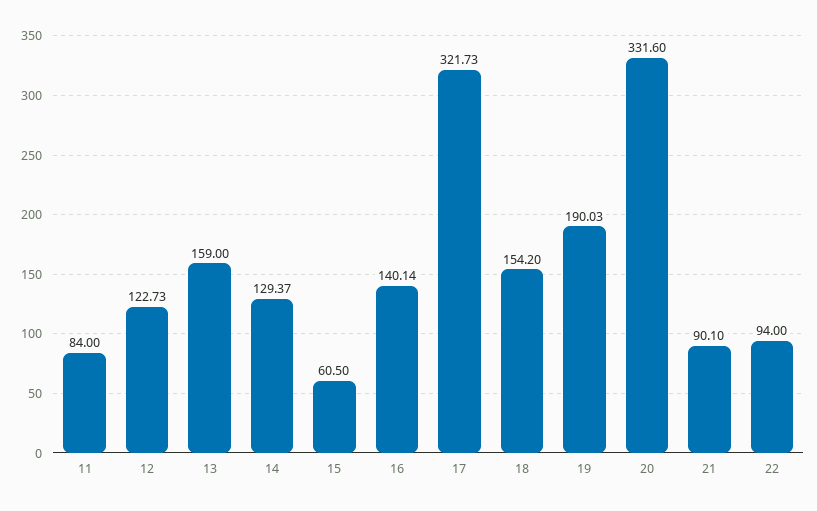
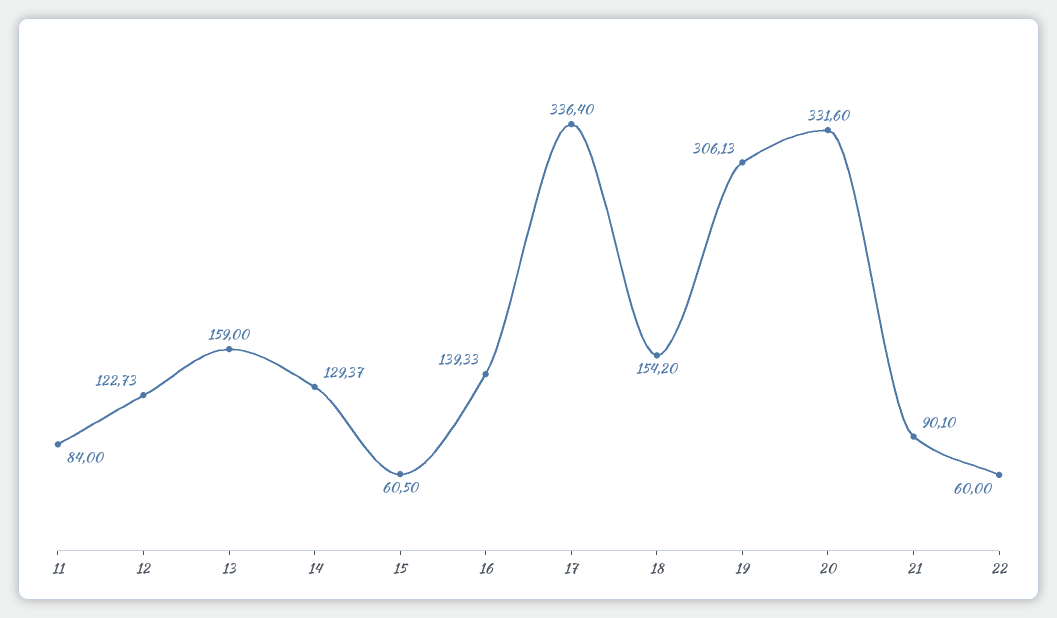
  {
    "11": 84,
    "12": 122.73,
    "13": 159,
    "14": 129.37,
    "15": 60.5,
-   "16": 140.14,
+   "16": 139.33,
-   "17": 321.73,
+   "17": 336.4,
    "18": 154.2,
-   "19": 190.03,
+   "19": 306.13,
    "20": 331.6,
    "21": 90.1,
-   "22": 94
+   "22": 60
  }

